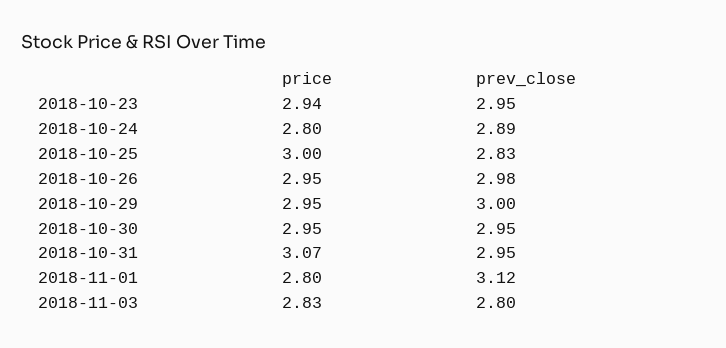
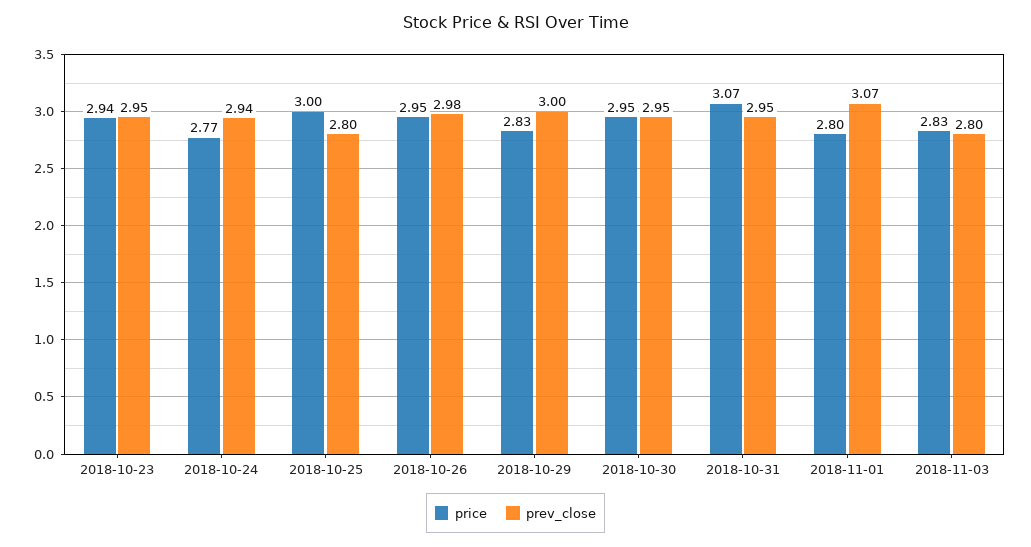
  {
    "price": {
      "2018-10-23": 2.94,
-     "2018-10-24": 2.8,
+     "2018-10-24": 2.77,
      "2018-10-25": 3,
      "2018-10-26": 2.95,
-     "2018-10-29": 2.95,
+     "2018-10-29": 2.83,
      "2018-10-30": 2.95,
      "2018-10-31": 3.07,
      "2018-11-01": 2.8,
      "2018-11-03": 2.83
    },
    "prev_close": {
      "2018-10-23": 2.95,
-     "2018-10-24": 2.89,
+     "2018-10-24": 2.94,
-     "2018-10-25": 2.83,
+     "2018-10-25": 2.8,
      "2018-10-26": 2.98,
      "2018-10-29": 3,
      "2018-10-30": 2.95,
      "2018-10-31": 2.95,
-     "2018-11-01": 3.12,
+     "2018-11-01": 3.07,
      "2018-11-03": 2.8
    }
  }

